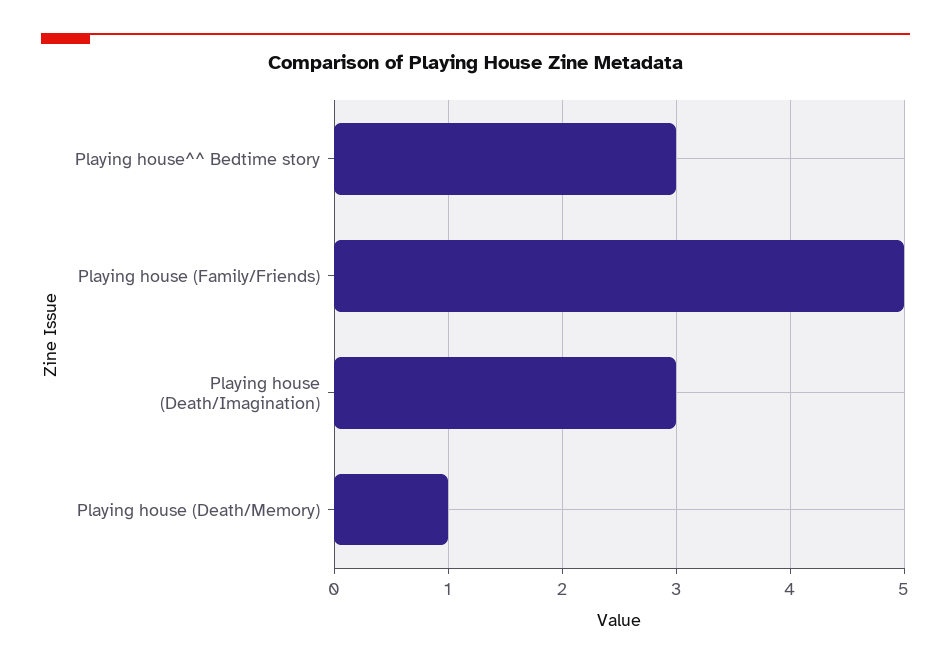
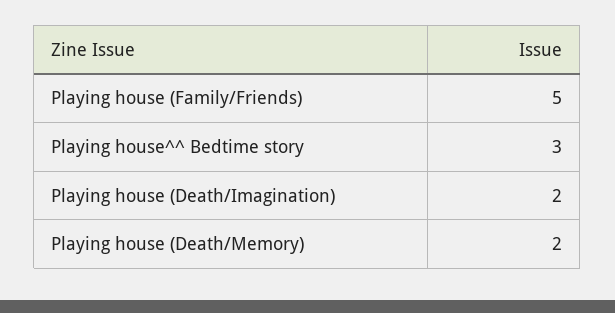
  {
    "Playing house^^ Bedtime story": 3,
    "Playing house (Family/Friends)": 5,
-   "Playing house (Death/Imagination)": 3,
+   "Playing house (Death/Imagination)": 2,
-   "Playing house (Death/Memory)": 1
+   "Playing house (Death/Memory)": 2
  }

